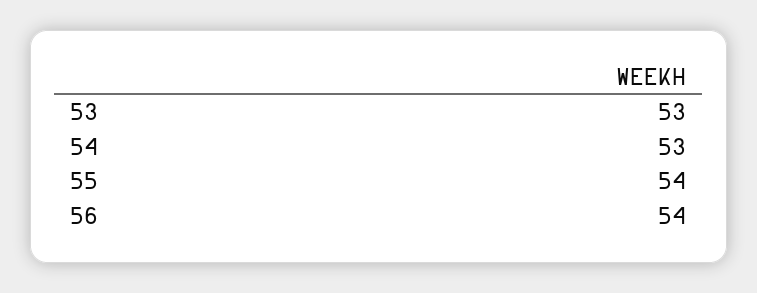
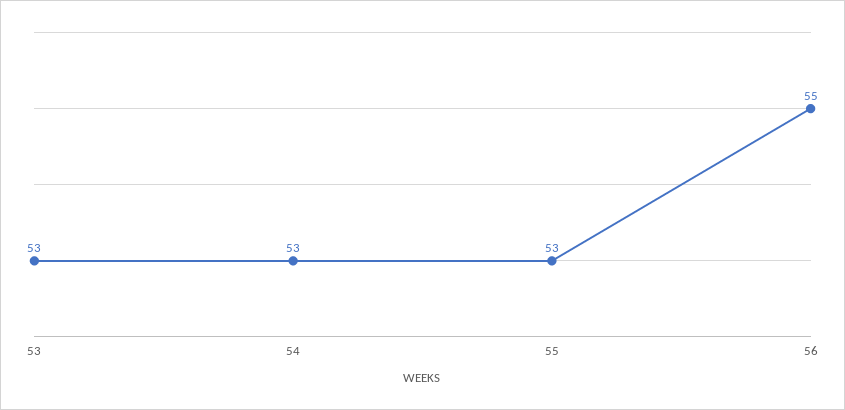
  {
    "53": 53,
    "54": 53,
-   "55": 54,
+   "55": 53,
-   "56": 54
+   "56": 55
  }

